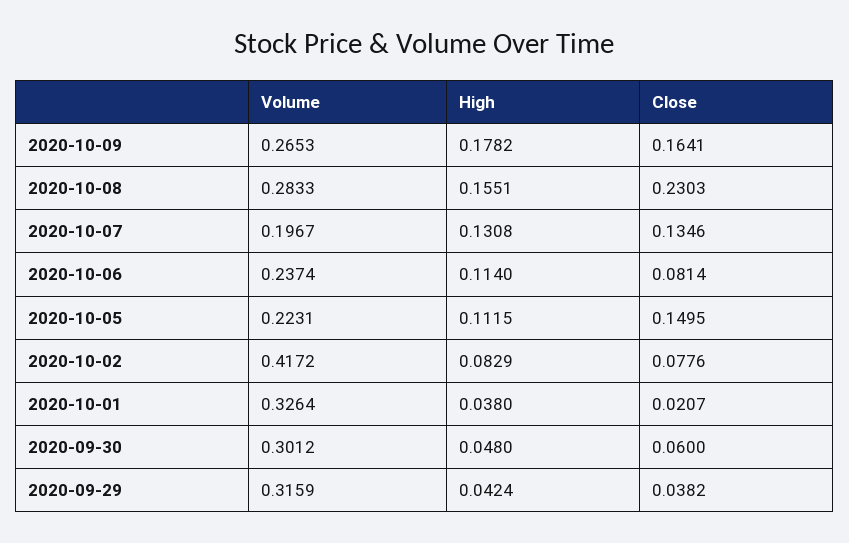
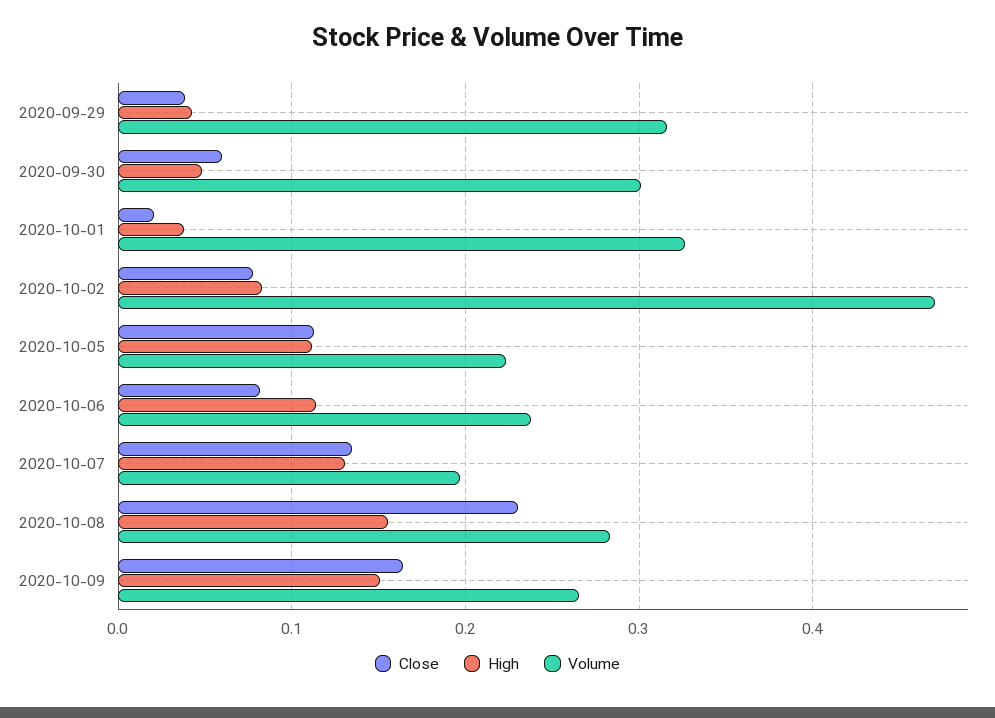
  {
    "Volume": {
      "2020-10-09": 0.2653,
      "2020-10-08": 0.2833,
      "2020-10-07": 0.1967,
      "2020-10-06": 0.2374,
      "2020-10-05": 0.2231,
-     "2020-10-02": 0.4172,
+     "2020-10-02": 0.47,
      "2020-10-01": 0.3264,
      "2020-09-30": 0.3012,
      "2020-09-29": 0.3159
    },
    "High": {
-     "2020-10-09": 0.1782,
+     "2020-10-09": 0.15,
      "2020-10-08": 0.1551,
      "2020-10-07": 0.1308,
      "2020-10-06": 0.114,
      "2020-10-05": 0.1115,
      "2020-10-02": 0.0829,
      "2020-10-01": 0.038,
      "2020-09-30": 0.048,
      "2020-09-29": 0.0424
    },
    "Close": {
      "2020-10-09": 0.1641,
      "2020-10-08": 0.2303,
      "2020-10-07": 0.1346,
      "2020-10-06": 0.0814,
-     "2020-10-05": 0.1495,
+     "2020-10-05": 0.11,
      "2020-10-02": 0.0776,
      "2020-10-01": 0.0207,
      "2020-09-30": 0.06,
      "2020-09-29": 0.0382
    }
  }

